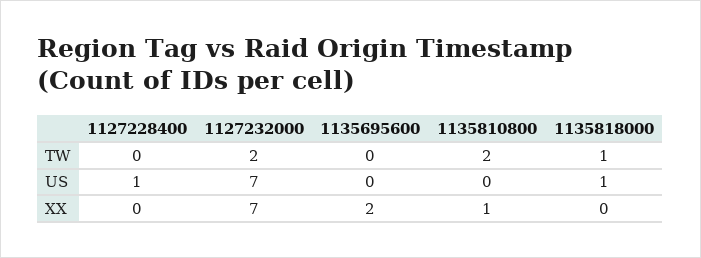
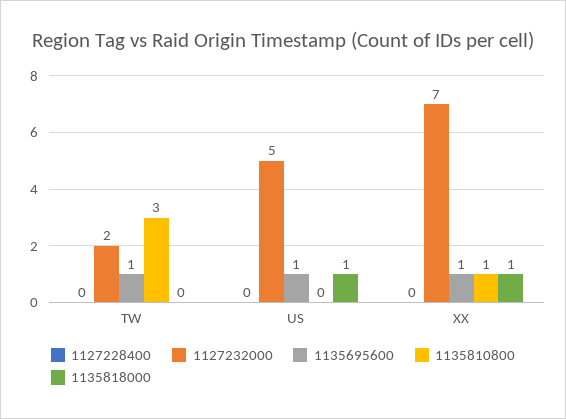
  {
    "1127228400": {
      "TW": 0,
-     "US": 1,
+     "US": 0,
      "XX": 0
    },
    "1127232000": {
      "TW": 2,
-     "US": 7,
+     "US": 5,
      "XX": 7
    },
    "1135695600": {
-     "TW": 0,
+     "TW": 1,
-     "US": 0,
+     "US": 1,
-     "XX": 2
+     "XX": 1
    },
    "1135810800": {
-     "TW": 2,
+     "TW": 3,
      "US": 0,
      "XX": 1
    },
    "1135818000": {
-     "TW": 1,
+     "TW": 0,
      "US": 1,
-     "XX": 0
+     "XX": 1
    }
  }

